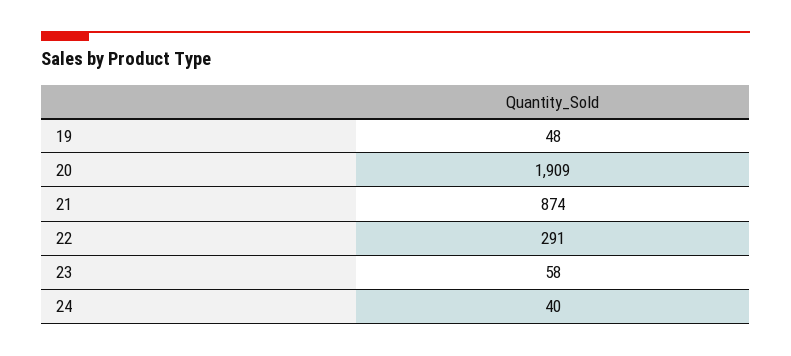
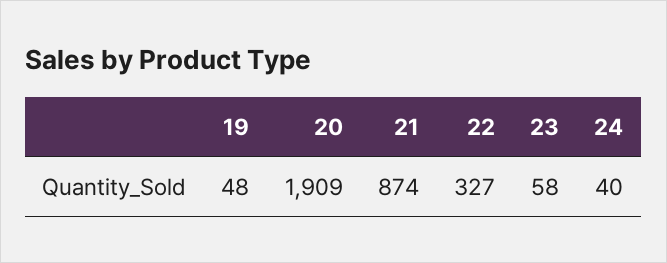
  {
    "19": 48,
    "20": 1909,
    "21": 874,
-   "22": 291,
+   "22": 327,
    "23": 58,
    "24": 40
  }

